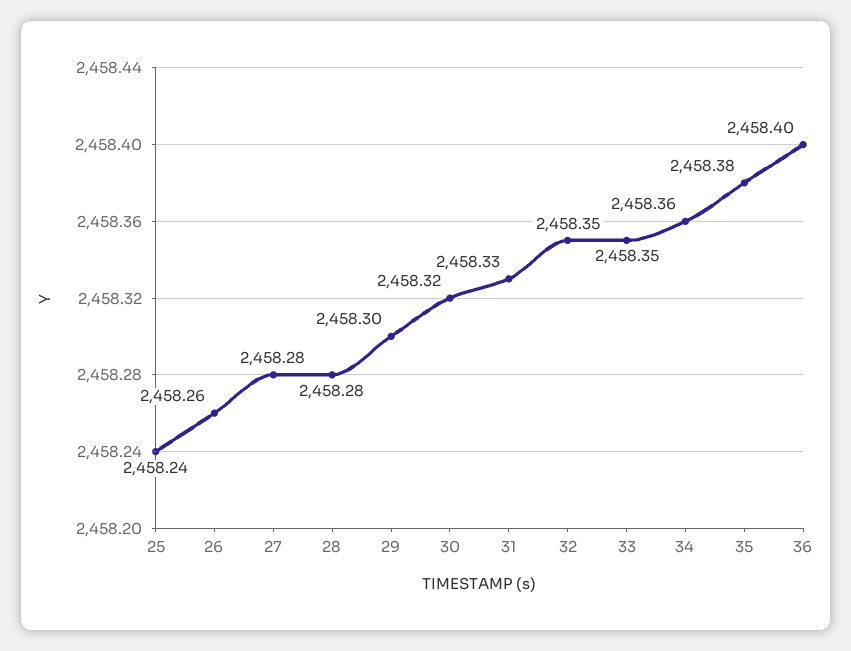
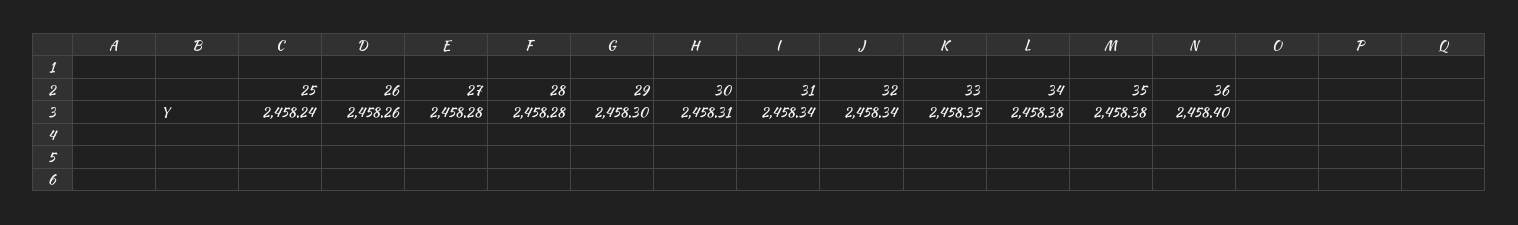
  {
    "25": 2458.24,
    "26": 2458.26,
    "27": 2458.28,
    "28": 2458.28,
    "29": 2458.3,
-   "30": 2458.32,
+   "30": 2458.31,
-   "31": 2458.33,
+   "31": 2458.34,
-   "32": 2458.35,
+   "32": 2458.34,
    "33": 2458.35,
-   "34": 2458.36,
+   "34": 2458.38,
    "35": 2458.38,
    "36": 2458.4
  }

